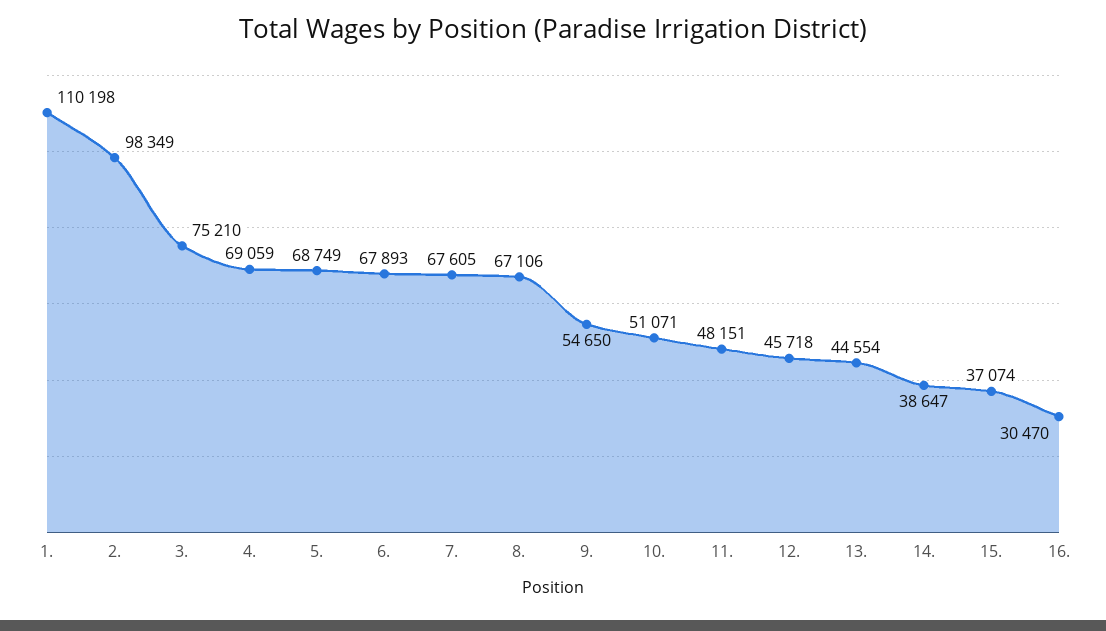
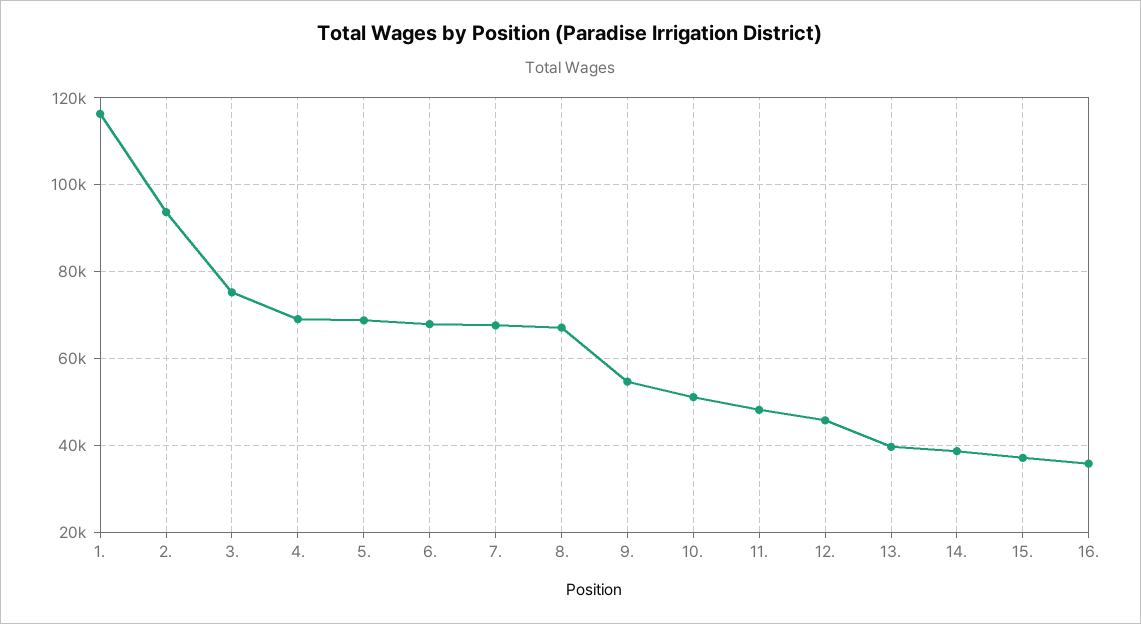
  {
-   "1.": 110198,
+   "1.": 116000,
-   "2.": 98349,
+   "2.": 94000,
    "3.": 75210,
    "4.": 69059,
    "5.": 68749,
    "6.": 67893,
    "7.": 67605,
    "8.": 67106,
    "9.": 54650,
    "10.": 51071,
    "11.": 48151,
    "12.": 45718,
-   "13.": 44554,
+   "13.": 40000,
    "14.": 38647,
    "15.": 37074,
-   "16.": 30470
+   "16.": 36000
  }

